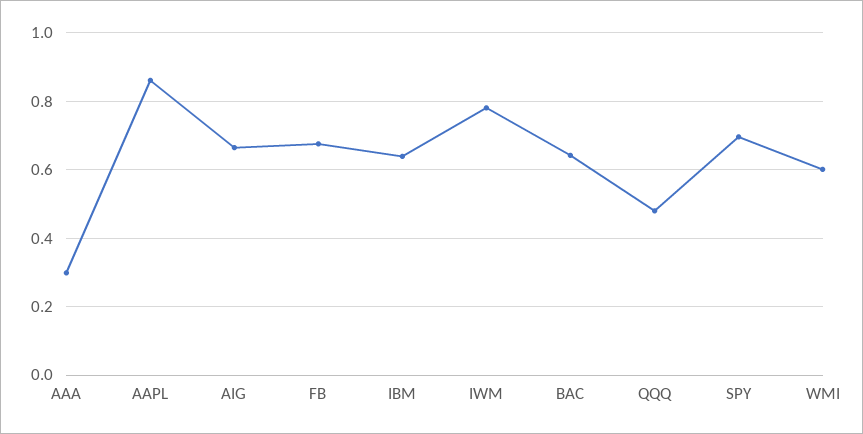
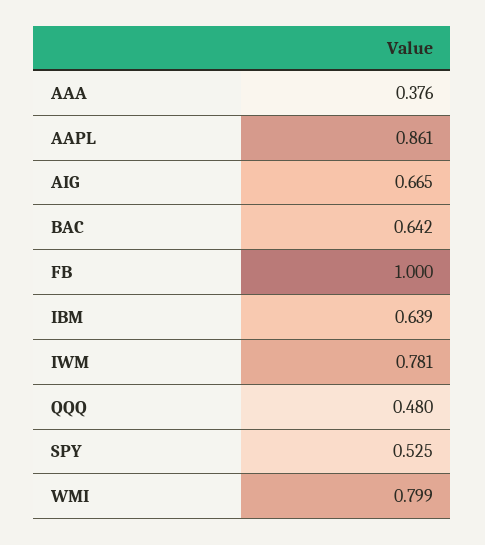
  {
-   "AAA": 0.3,
+   "AAA": 0.376,
    "AAPL": 0.861,
    "AIG": 0.665,
-   "FB": 0.68,
+   "FB": 1,
    "IBM": 0.639,
    "IWM": 0.781,
    "BAC": 0.642,
    "QQQ": 0.48,
-   "SPY": 0.7,
+   "SPY": 0.525,
-   "WMI": 0.6
+   "WMI": 0.799
  }

